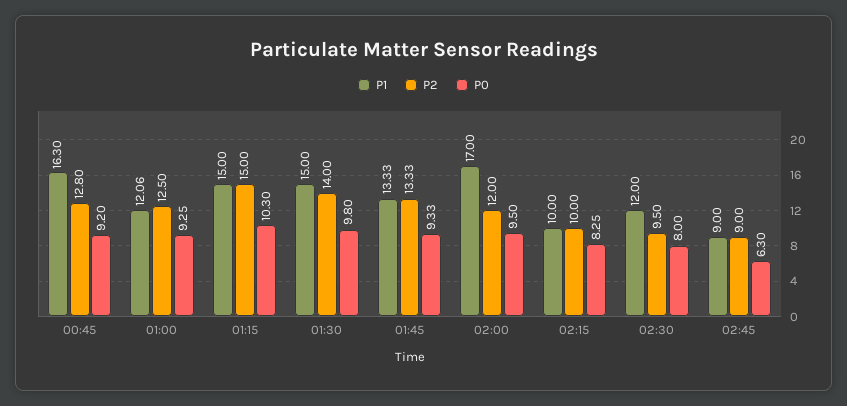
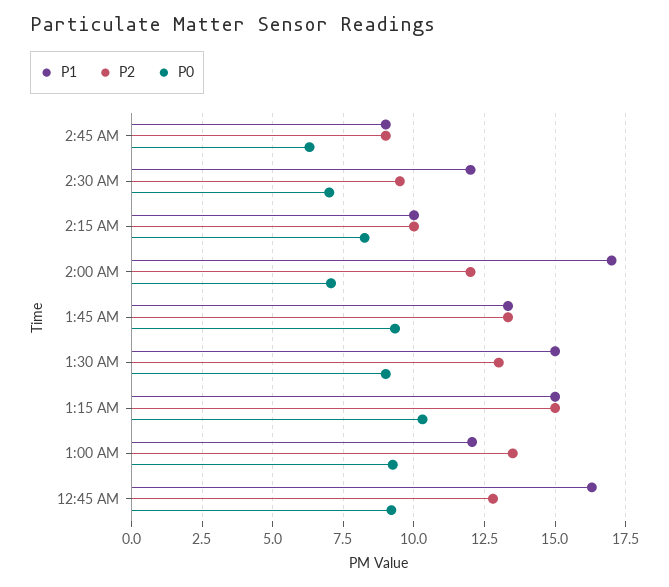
  {
    "P1": {
      "00:45": 16.3,
      "01:00": 12.06,
      "01:15": 15,
      "01:30": 15,
      "01:45": 13.33,
      "02:00": 17,
      "02:15": 10,
      "02:30": 12,
      "02:45": 9
    },
    "P2": {
      "00:45": 12.8,
-     "01:00": 12.5,
+     "01:00": 13.5,
      "01:15": 15,
-     "01:30": 14,
+     "01:30": 13,
      "01:45": 13.33,
      "02:00": 12,
      "02:15": 10,
      "02:30": 9.5,
      "02:45": 9
    },
    "P0": {
      "00:45": 9.2,
      "01:00": 9.25,
      "01:15": 10.3,
-     "01:30": 9.8,
+     "01:30": 9,
      "01:45": 9.33,
-     "02:00": 9.5,
+     "02:00": 7,
      "02:15": 8.25,
-     "02:30": 8,
+     "02:30": 7,
      "02:45": 6.3
    }
  }

